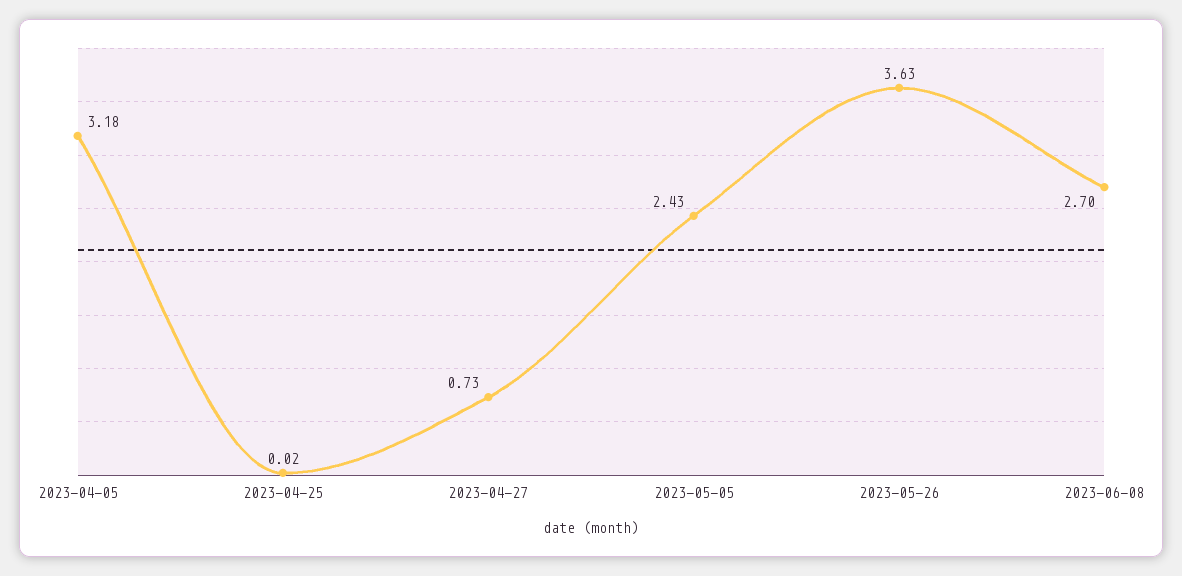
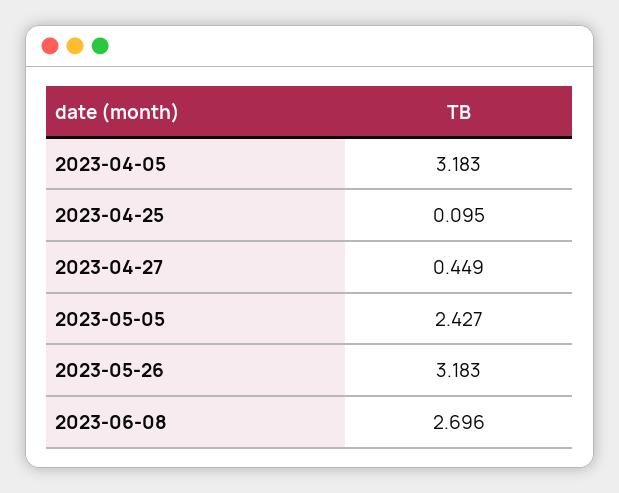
  {
    "2023-04-05": 3.183,
-   "2023-04-25": 0.02,
+   "2023-04-25": 0.095,
-   "2023-04-27": 0.73,
+   "2023-04-27": 0.449,
    "2023-05-05": 2.427,
-   "2023-05-26": 3.63,
+   "2023-05-26": 3.183,
    "2023-06-08": 2.696
  }

